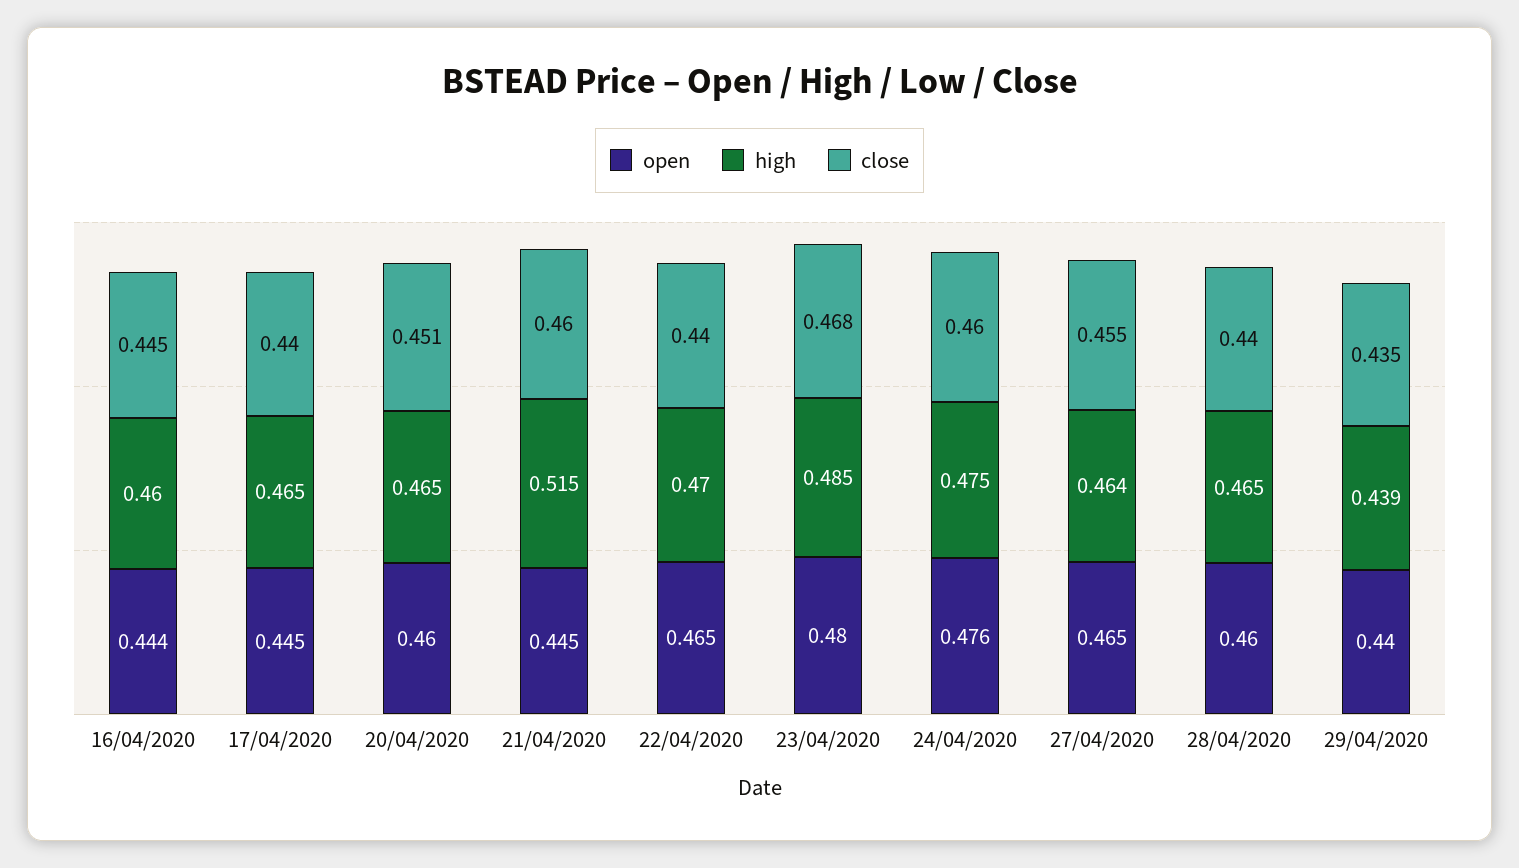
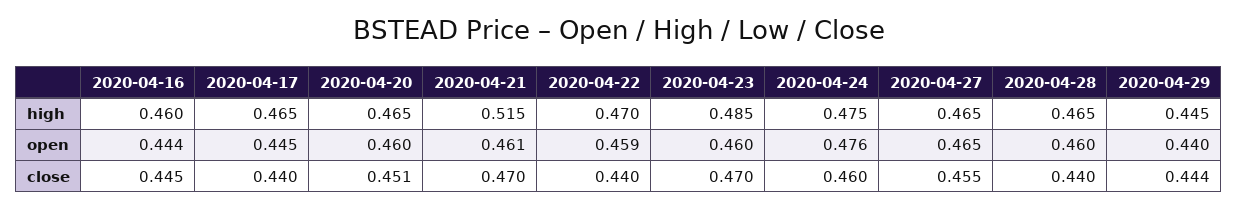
  {
    "open": {
      "16/04/2020": 0.444,
      "17/04/2020": 0.445,
      "20/04/2020": 0.46,
-     "21/04/2020": 0.445,
+     "21/04/2020": 0.461,
-     "22/04/2020": 0.465,
+     "22/04/2020": 0.459,
-     "23/04/2020": 0.48,
+     "23/04/2020": 0.46,
      "24/04/2020": 0.476,
      "27/04/2020": 0.465,
      "28/04/2020": 0.46,
      "29/04/2020": 0.44
    },
    "high": {
      "16/04/2020": 0.46,
      "17/04/2020": 0.465,
      "20/04/2020": 0.465,
      "21/04/2020": 0.515,
      "22/04/2020": 0.47,
      "23/04/2020": 0.485,
      "24/04/2020": 0.475,
-     "27/04/2020": 0.464,
+     "27/04/2020": 0.465,
      "28/04/2020": 0.465,
-     "29/04/2020": 0.439
+     "29/04/2020": 0.445
    },
    "close": {
      "16/04/2020": 0.445,
      "17/04/2020": 0.44,
      "20/04/2020": 0.451,
-     "21/04/2020": 0.46,
+     "21/04/2020": 0.47,
      "22/04/2020": 0.44,
-     "23/04/2020": 0.468,
+     "23/04/2020": 0.47,
      "24/04/2020": 0.46,
      "27/04/2020": 0.455,
      "28/04/2020": 0.44,
-     "29/04/2020": 0.435
+     "29/04/2020": 0.444
    }
  }

